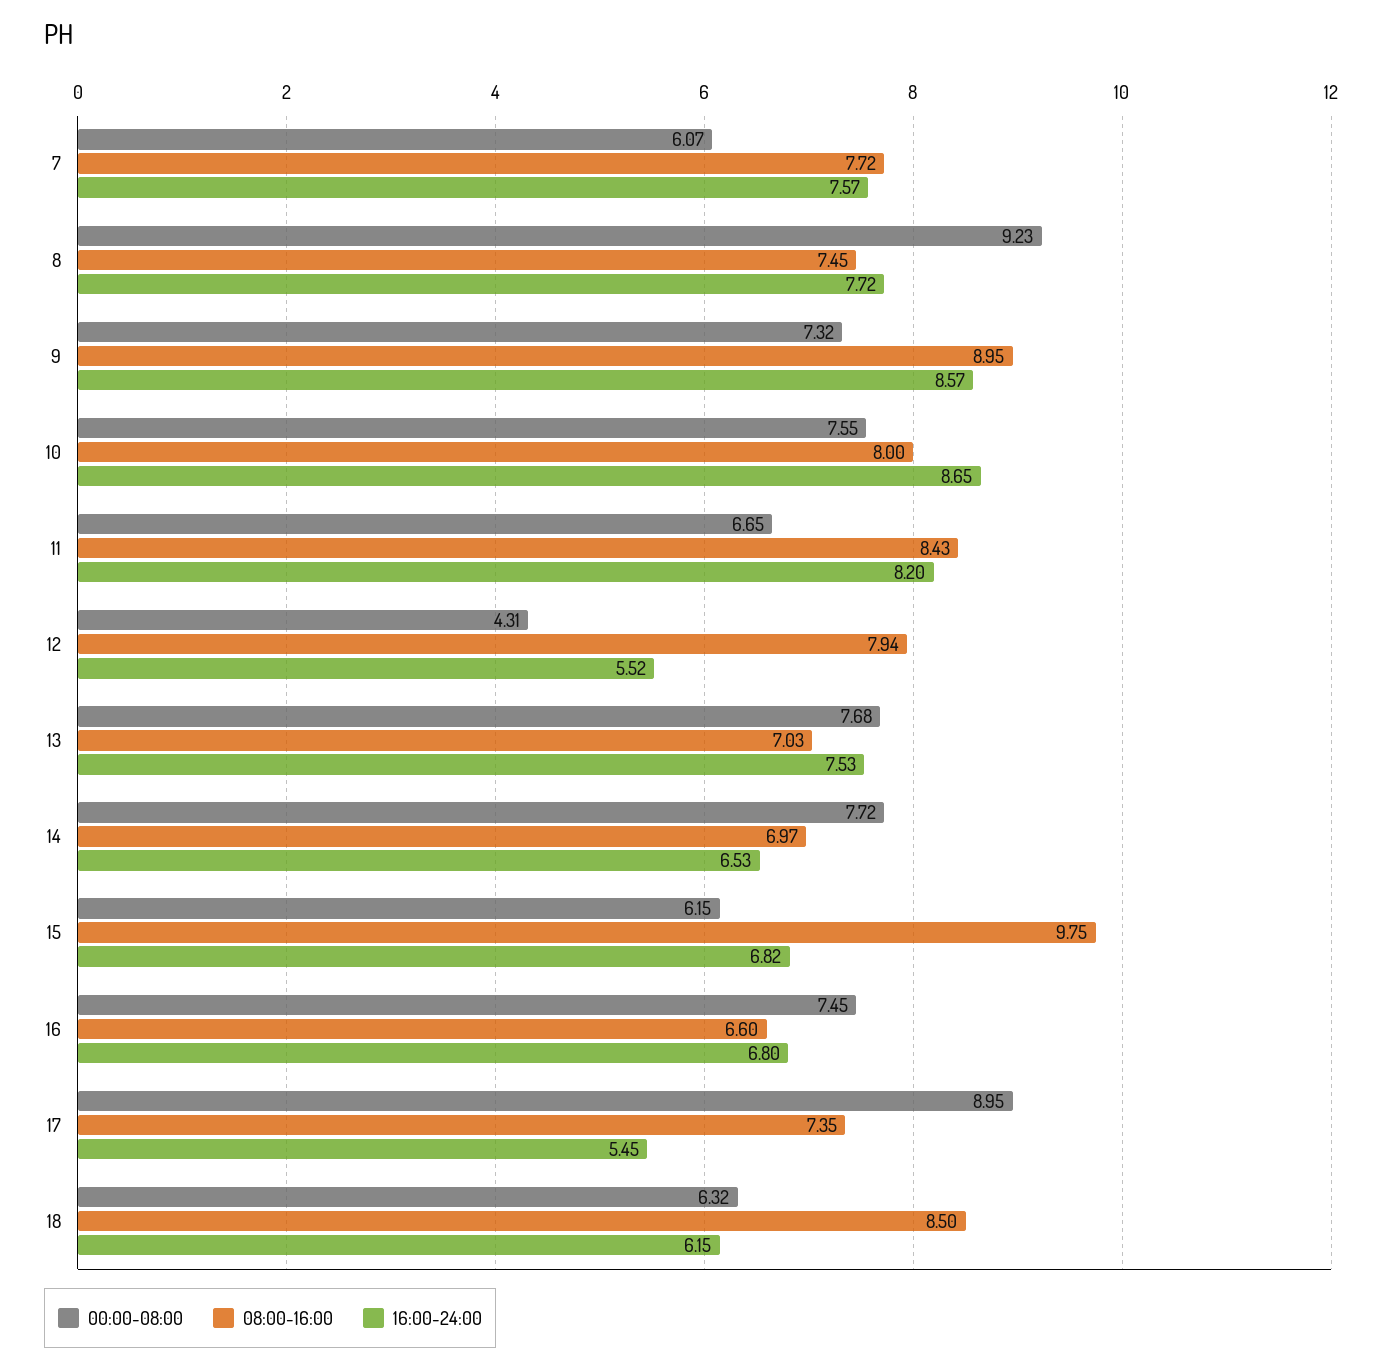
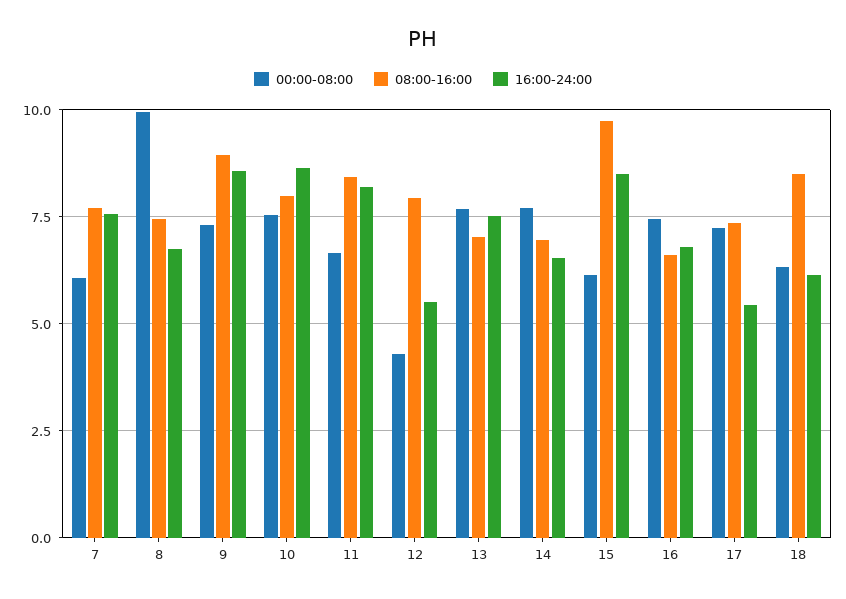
  {
    "00:00-08:00": {
      "7": 6.07,
-     "8": 9.23,
+     "8": 10,
      "9": 7.32,
      "10": 7.55,
      "11": 6.65,
      "12": 4.31,
      "13": 7.68,
      "14": 7.72,
      "15": 6.15,
      "16": 7.45,
-     "17": 8.95,
+     "17": 7.25,
      "18": 6.32
    },
    "08:00-16:00": {
      "7": 7.72,
      "8": 7.45,
      "9": 8.95,
      "10": 8,
      "11": 8.43,
      "12": 7.94,
      "13": 7.03,
      "14": 6.97,
      "15": 9.75,
      "16": 6.6,
      "17": 7.35,
      "18": 8.5
    },
    "16:00-24:00": {
      "7": 7.57,
-     "8": 7.72,
+     "8": 6.75,
      "9": 8.57,
      "10": 8.65,
      "11": 8.2,
      "12": 5.52,
      "13": 7.53,
      "14": 6.53,
-     "15": 6.82,
+     "15": 8.5,
      "16": 6.8,
      "17": 5.45,
      "18": 6.15
    }
  }

